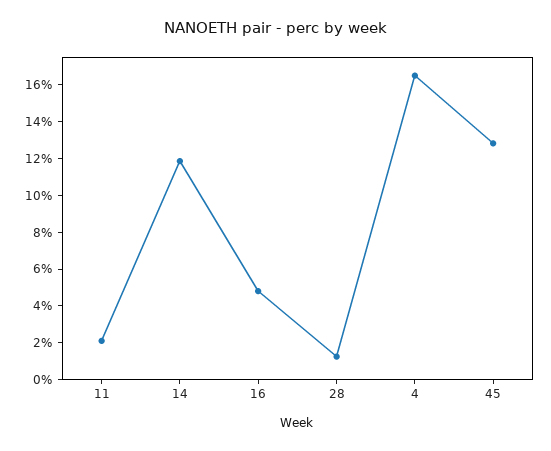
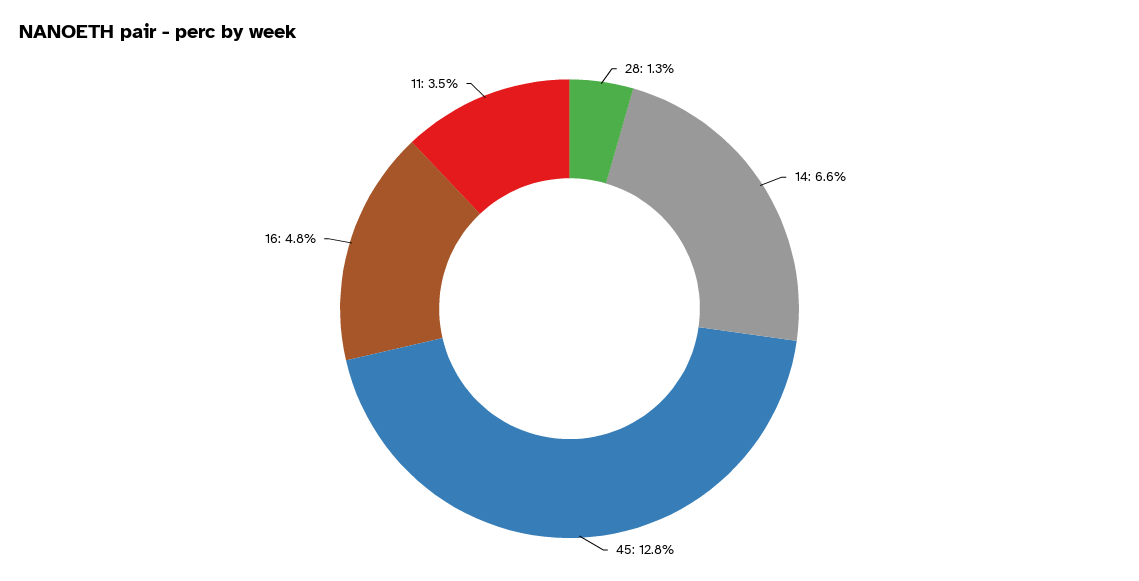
  {
-   "11": 2,
+   "11": 3.5,
-   "14": 12,
+   "14": 6.6,
    "16": 4.8,
    "28": 1.3,
-   "4": 16.5,
    "45": 12.8
  }

